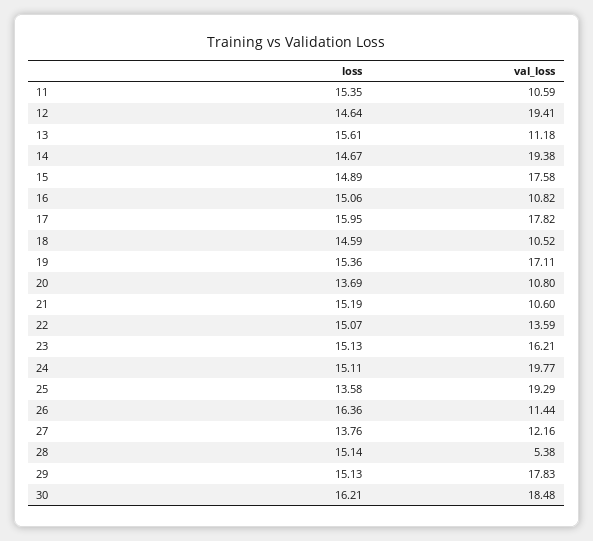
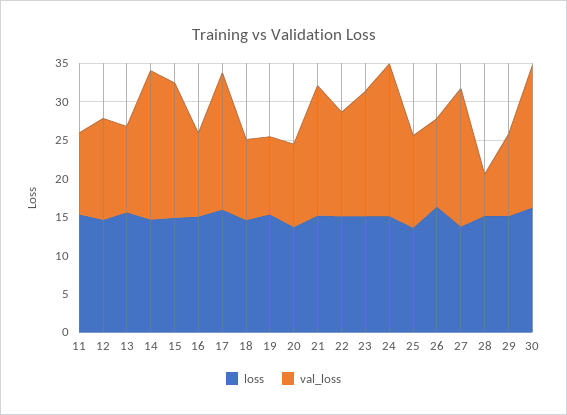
  {
    "loss": {
      "11": 15.35,
      "12": 14.64,
      "13": 15.61,
      "14": 14.67,
      "15": 14.89,
      "16": 15.06,
      "17": 15.95,
      "18": 14.59,
      "19": 15.36,
      "20": 13.69,
      "21": 15.19,
      "22": 15.07,
      "23": 15.13,
      "24": 15.11,
      "25": 13.58,
      "26": 16.36,
      "27": 13.76,
      "28": 15.14,
      "29": 15.13,
      "30": 16.21
    },
    "val_loss": {
      "11": 10.59,
-     "12": 19.41,
+     "12": 12.5,
      "13": 11.18,
      "14": 19.38,
      "15": 17.58,
      "16": 10.82,
      "17": 17.82,
      "18": 10.52,
-     "19": 17.11,
+     "19": 10,
      "20": 10.8,
-     "21": 10.6,
+     "21": 17.5,
      "22": 13.59,
      "23": 16.21,
      "24": 19.77,
-     "25": 19.29,
+     "25": 12.5,
      "26": 11.44,
-     "27": 12.16,
+     "27": 17.5,
      "28": 5.38,
-     "29": 17.83,
+     "29": 10,
      "30": 18.48
    }
  }

